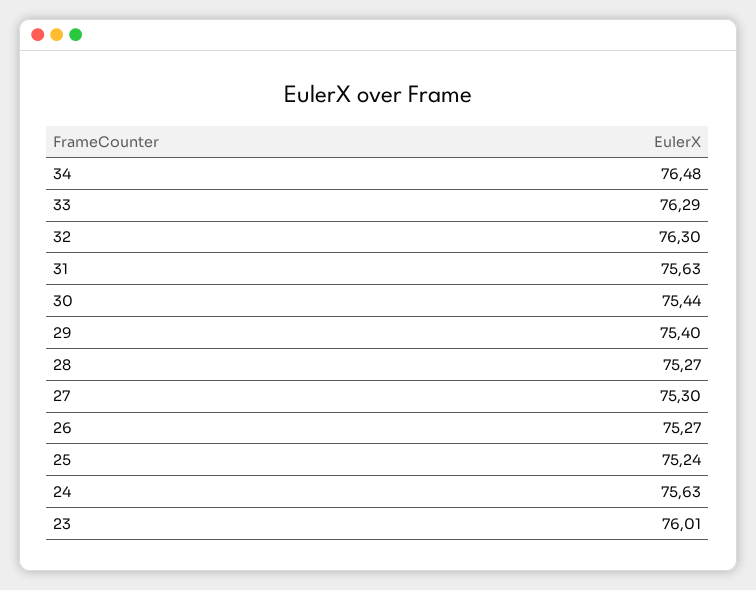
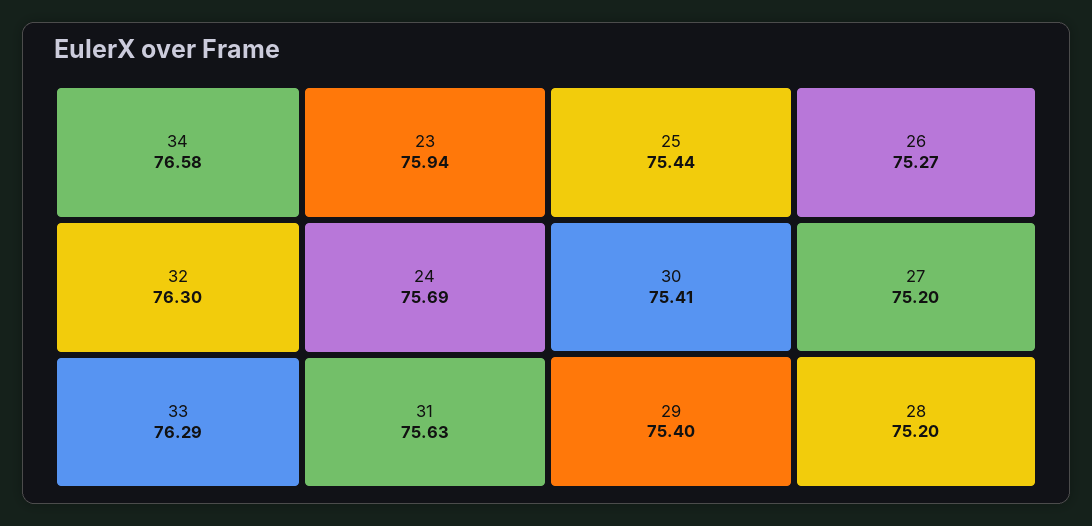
  {
-   "34": 76.48,
+   "34": 76.58,
    "33": 76.29,
    "32": 76.3,
    "31": 75.63,
-   "30": 75.44,
+   "30": 75.41,
    "29": 75.4,
-   "28": 75.27,
+   "28": 75.2,
-   "27": 75.3,
+   "27": 75.2,
    "26": 75.27,
-   "25": 75.24,
+   "25": 75.44,
-   "24": 75.63,
+   "24": 75.69,
-   "23": 76.01
+   "23": 75.94
  }

